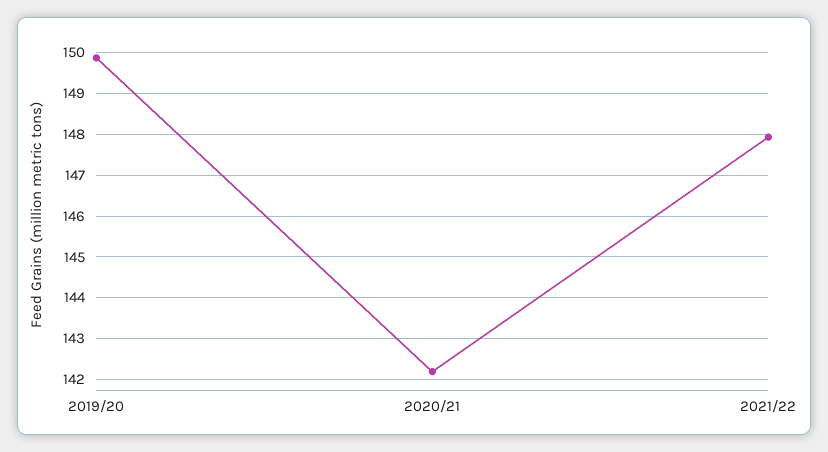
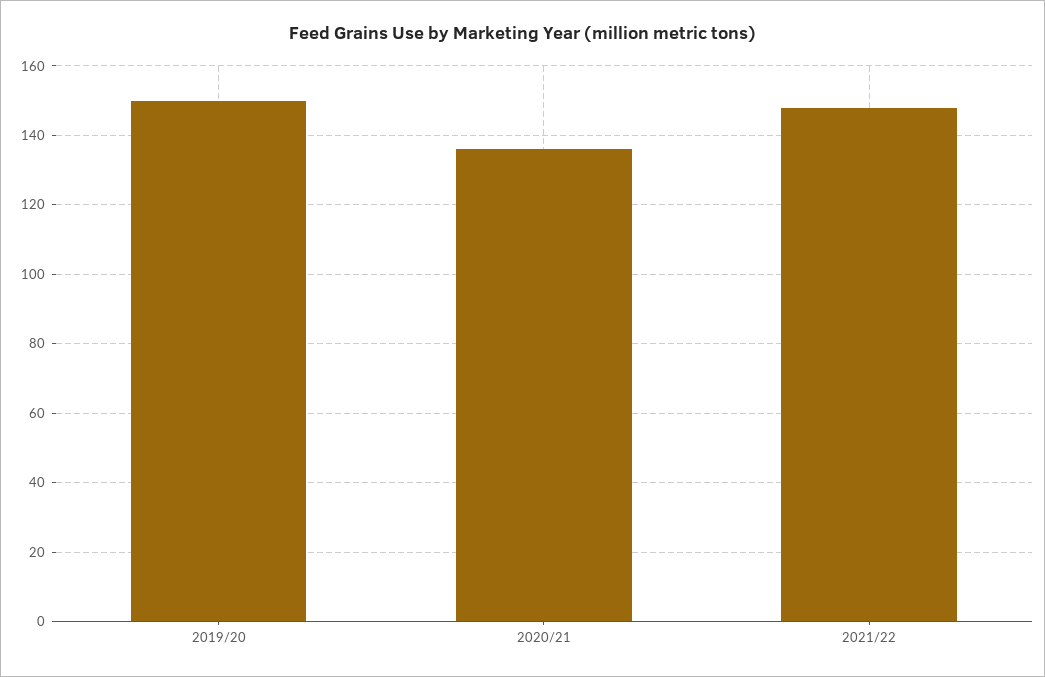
  {
    "2019/20": 149.8,
-   "2020/21": 142.2,
+   "2020/21": 136,
    "2021/22": 148
  }

